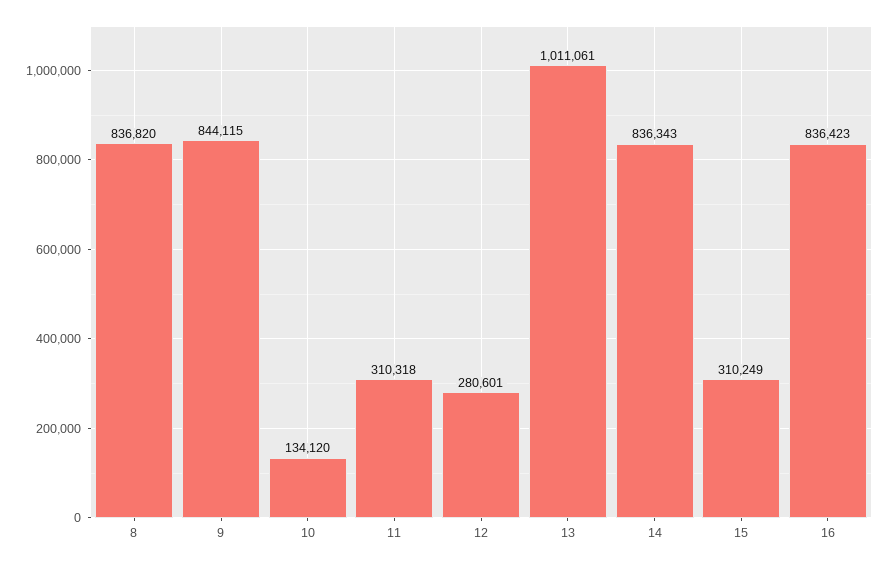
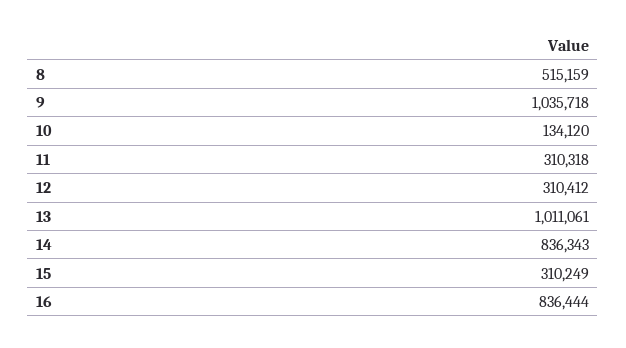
  {
-   "8": 836820,
+   "8": 515159,
-   "9": 844115,
+   "9": 1035718,
    "10": 134120,
    "11": 310318,
-   "12": 280601,
+   "12": 310412,
    "13": 1011061,
    "14": 836343,
    "15": 310249,
-   "16": 836423
+   "16": 836444
  }

